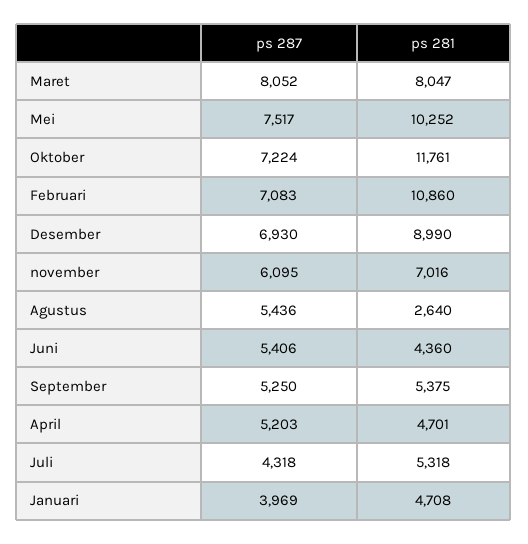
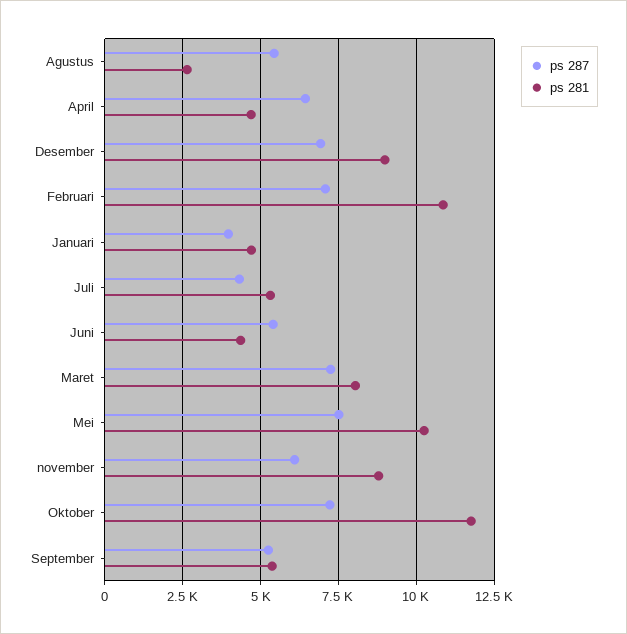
  {
    "ps 287": {
-     "Maret": 8052,
+     "Maret": 7250,
      "Mei": 7517,
      "Oktober": 7224,
      "Februari": 7083,
      "Desember": 6930,
      "november": 6095,
      "Agustus": 5436,
      "Juni": 5406,
      "September": 5250,
-     "April": 5203,
+     "April": 6500,
      "Juli": 4318,
      "Januari": 3969
    },
    "ps 281": {
      "Maret": 8047,
      "Mei": 10252,
      "Oktober": 11761,
      "Februari": 10860,
      "Desember": 8990,
-     "november": 7016,
+     "november": 8750,
      "Agustus": 2640,
      "Juni": 4360,
      "September": 5375,
      "April": 4701,
      "Juli": 5318,
      "Januari": 4708
    }
  }

